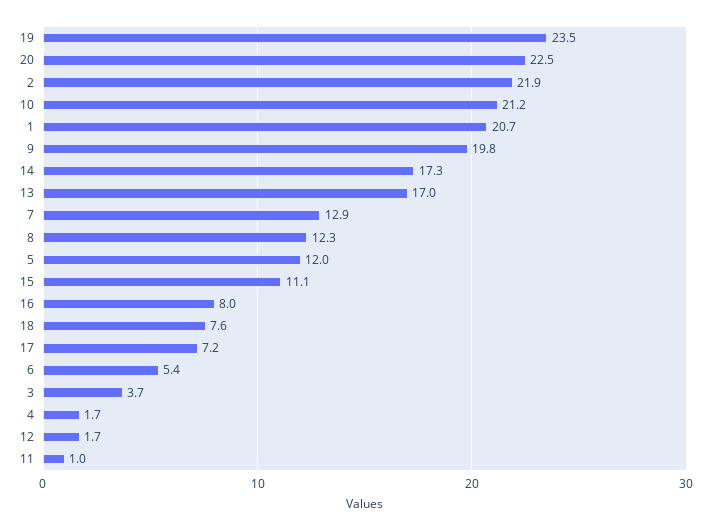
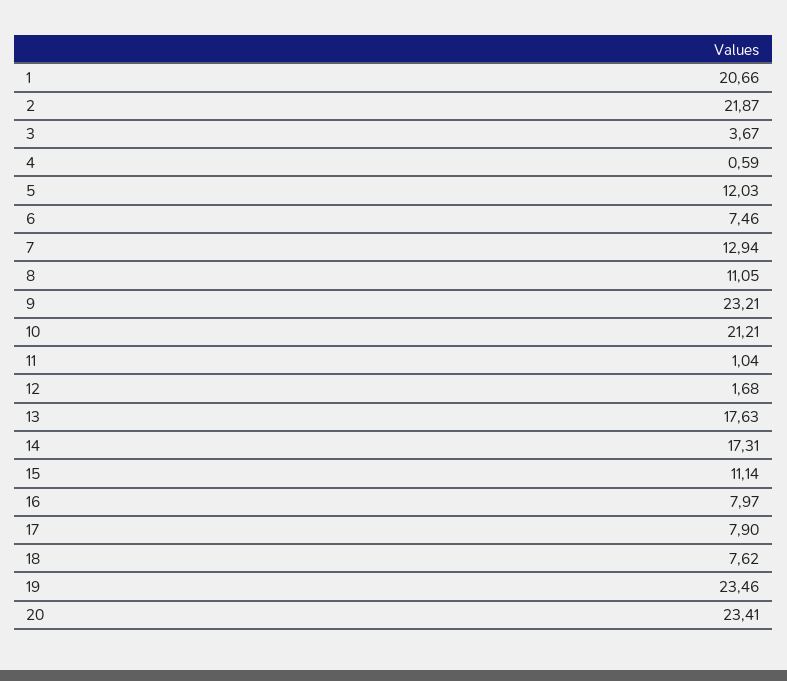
  {
    "19": 23.46,
-   "20": 22.5,
+   "20": 23.41,
    "2": 21.87,
    "10": 21.21,
    "1": 20.66,
-   "9": 19.8,
+   "9": 23.21,
    "14": 17.31,
-   "13": 17,
+   "13": 17.63,
    "7": 12.94,
-   "8": 12.3,
+   "8": 11.05,
    "5": 12.03,
    "15": 11.14,
    "16": 7.97,
    "18": 7.62,
-   "17": 7.2,
+   "17": 7.9,
-   "6": 5.4,
+   "6": 7.46,
    "3": 3.67,
-   "4": 1.7,
+   "4": 0.59,
    "12": 1.68,
    "11": 1.04
  }

